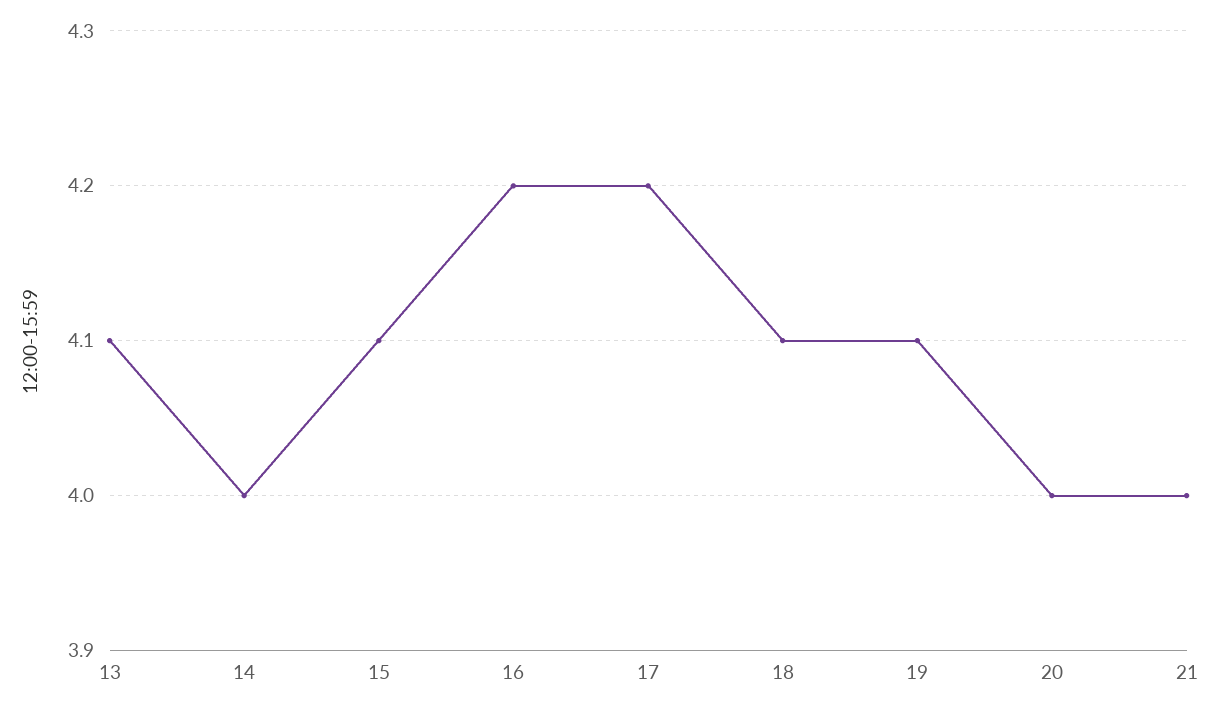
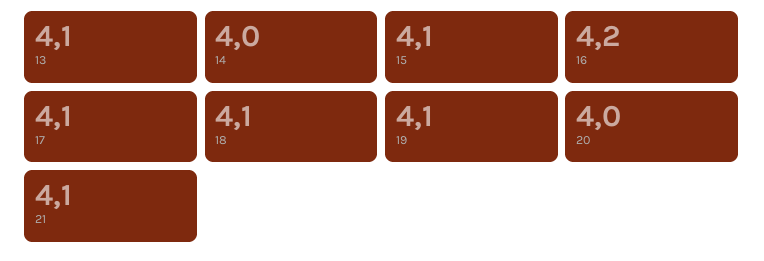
  {
    "13": 4.1,
    "14": 4,
    "15": 4.1,
    "16": 4.2,
-   "17": 4.2,
+   "17": 4.1,
    "18": 4.1,
    "19": 4.1,
    "20": 4,
-   "21": 4
+   "21": 4.1
  }

